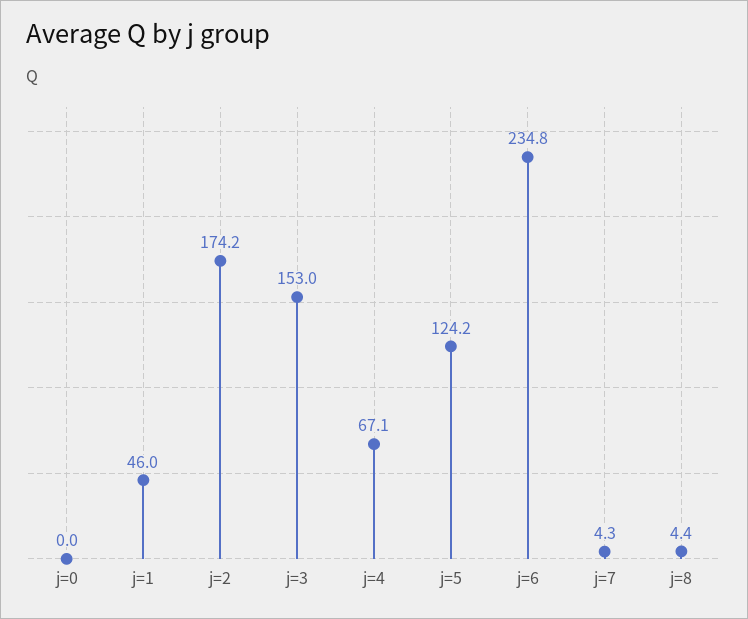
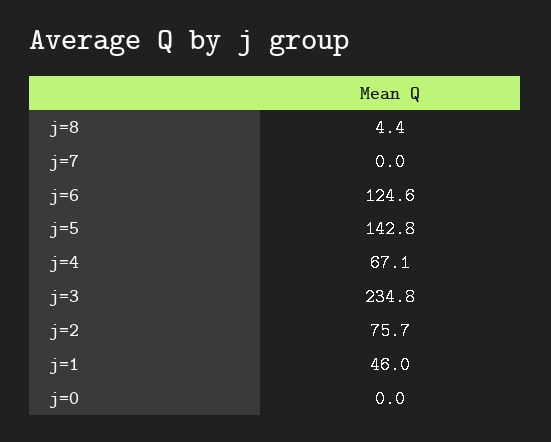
  {
    "j=0": 0,
    "j=1": 46,
-   "j=2": 174.2,
+   "j=2": 75.7,
-   "j=3": 153,
+   "j=3": 234.8,
    "j=4": 67.1,
-   "j=5": 124.2,
+   "j=5": 142.8,
-   "j=6": 234.8,
+   "j=6": 124.6,
-   "j=7": 4.3,
+   "j=7": 0,
    "j=8": 4.4
  }

